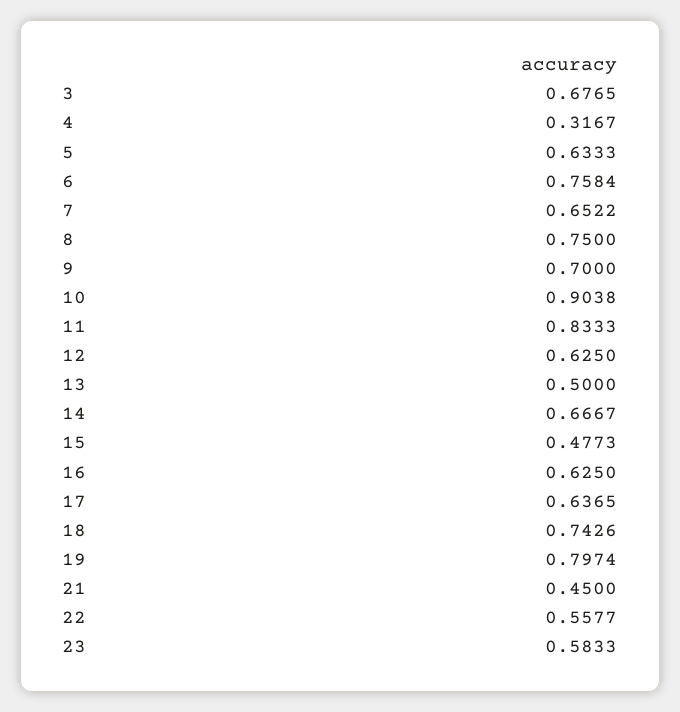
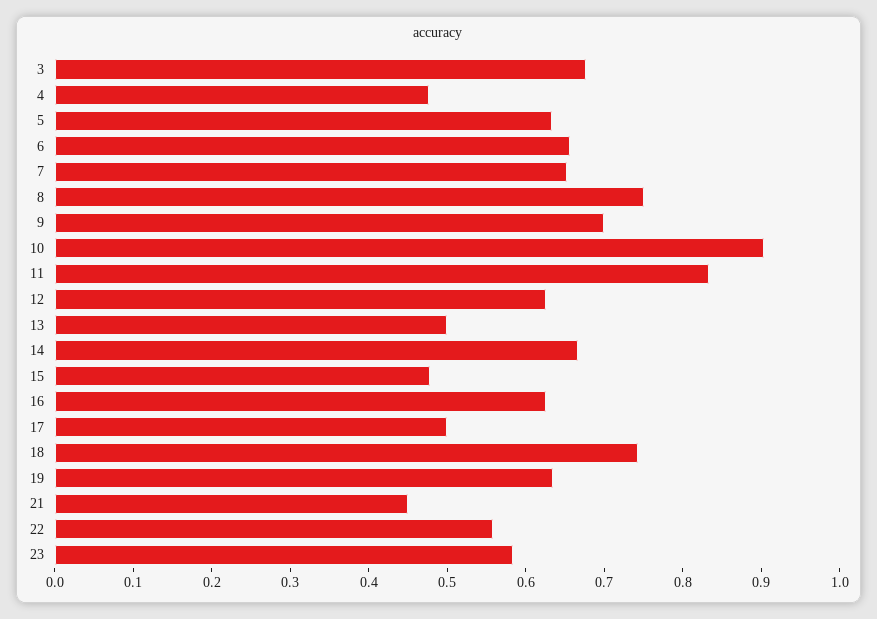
  {
    "3": 0.6765,
-   "4": 0.3167,
+   "4": 0.48,
    "5": 0.6333,
-   "6": 0.7584,
+   "6": 0.66,
    "7": 0.6522,
    "8": 0.75,
    "9": 0.7,
    "10": 0.9038,
    "11": 0.8333,
    "12": 0.625,
    "13": 0.5,
    "14": 0.6667,
    "15": 0.4773,
    "16": 0.625,
-   "17": 0.6365,
+   "17": 0.5,
    "18": 0.7426,
-   "19": 0.7974,
+   "19": 0.64,
    "21": 0.45,
    "22": 0.5577,
    "23": 0.5833
  }

